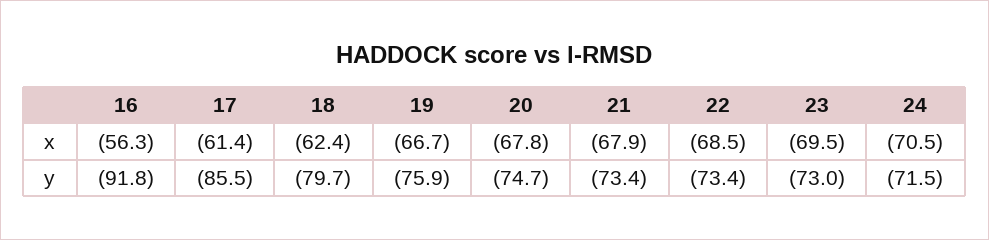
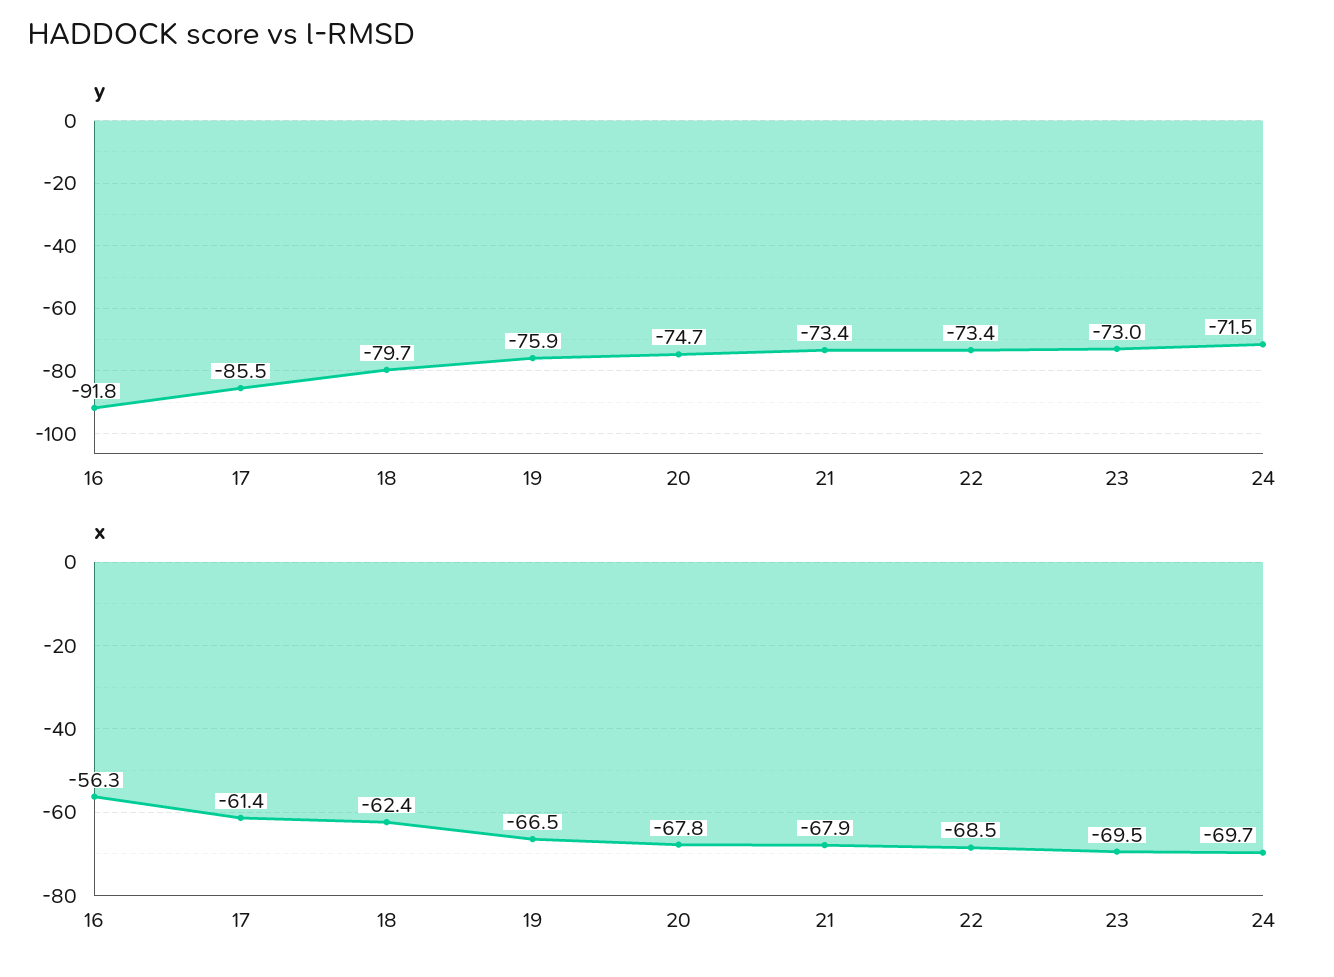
  {
    "x": {
      "16": -56.3,
      "17": -61.4,
      "18": -62.4,
-     "19": -66.7,
+     "19": -66.5,
      "20": -67.8,
      "21": -67.9,
      "22": -68.5,
      "23": -69.5,
-     "24": -70.5
+     "24": -69.7
    },
    "y": {
      "16": -91.8,
      "17": -85.5,
      "18": -79.7,
      "19": -75.9,
      "20": -74.7,
      "21": -73.4,
      "22": -73.4,
      "23": -73,
      "24": -71.5
    }
  }

